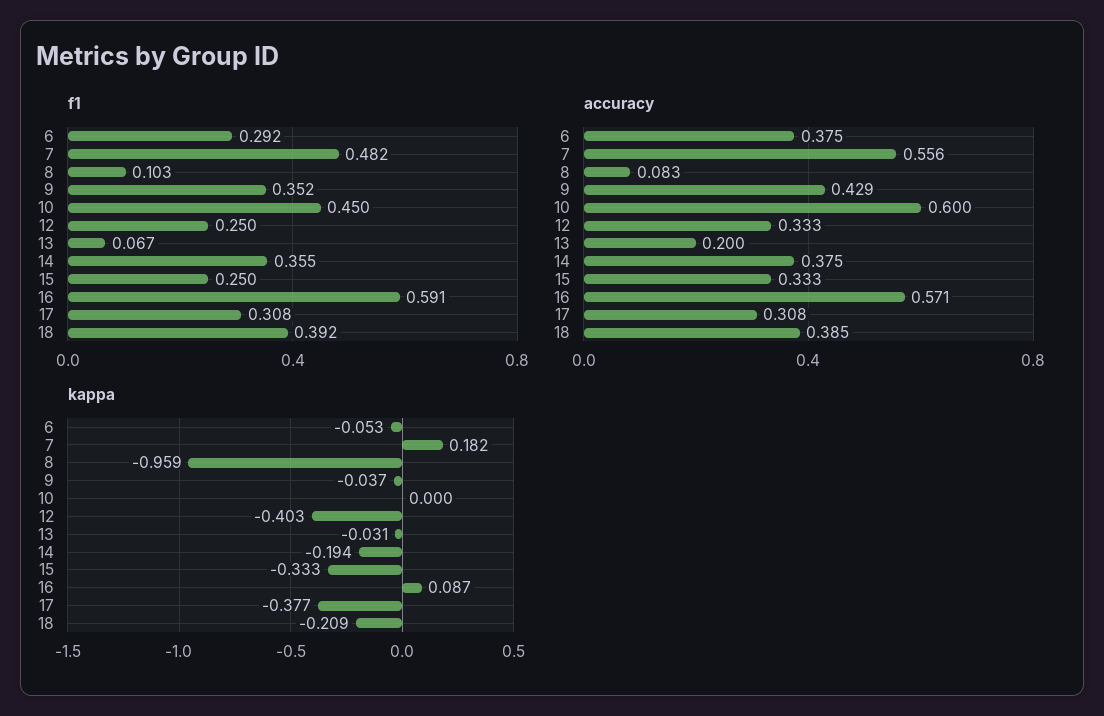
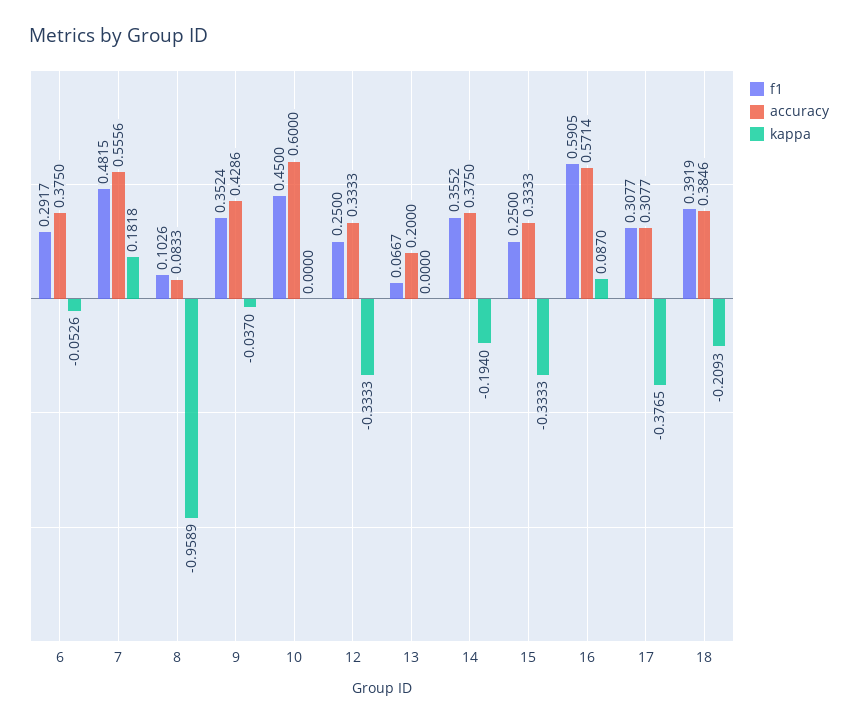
  {
    "f1": {
      "6": 0.2917,
      "7": 0.4815,
      "8": 0.1026,
      "9": 0.3524,
      "10": 0.45,
      "12": 0.25,
      "13": 0.0667,
      "14": 0.3552,
      "15": 0.25,
      "16": 0.5905,
      "17": 0.3077,
      "18": 0.3919
    },
    "accuracy": {
      "6": 0.375,
      "7": 0.5556,
      "8": 0.0833,
      "9": 0.4286,
      "10": 0.6,
      "12": 0.3333,
      "13": 0.2,
      "14": 0.375,
      "15": 0.3333,
      "16": 0.5714,
      "17": 0.3077,
      "18": 0.3846
    },
    "kappa": {
      "6": -0.0526,
      "7": 0.1818,
      "8": -0.9589,
      "9": -0.037,
      "10": 0,
-     "12": -0.403,
+     "12": -0.3333,
-     "13": -0.031,
+     "13": 0,
      "14": -0.194,
      "15": -0.3333,
      "16": 0.087,
      "17": -0.3765,
      "18": -0.2093
    }
  }

